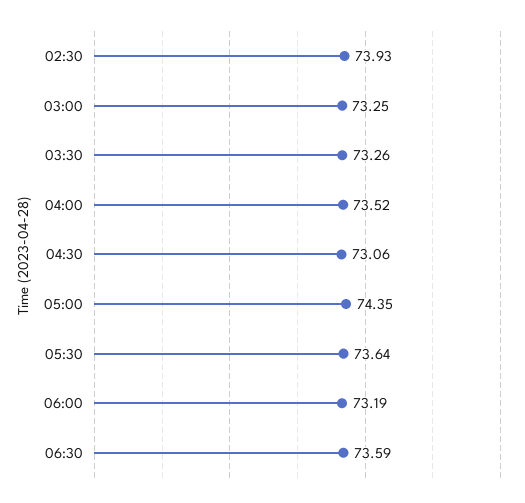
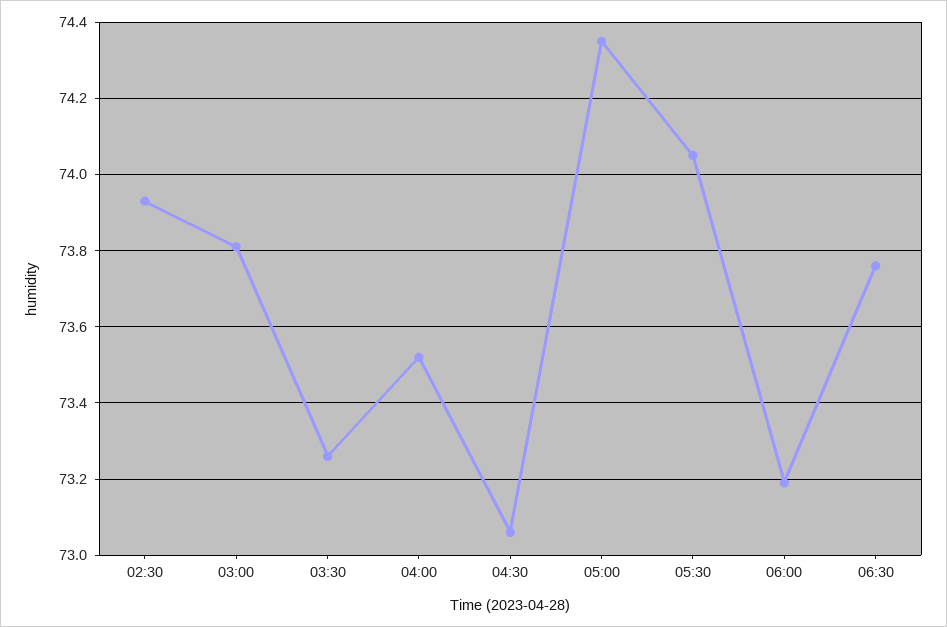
  {
    "02:30": 73.93,
-   "03:00": 73.25,
+   "03:00": 73.8,
    "03:30": 73.26,
    "04:00": 73.52,
    "04:30": 73.06,
    "05:00": 74.35,
-   "05:30": 73.64,
+   "05:30": 74.05,
    "06:00": 73.19,
-   "06:30": 73.59
+   "06:30": 73.75
  }

